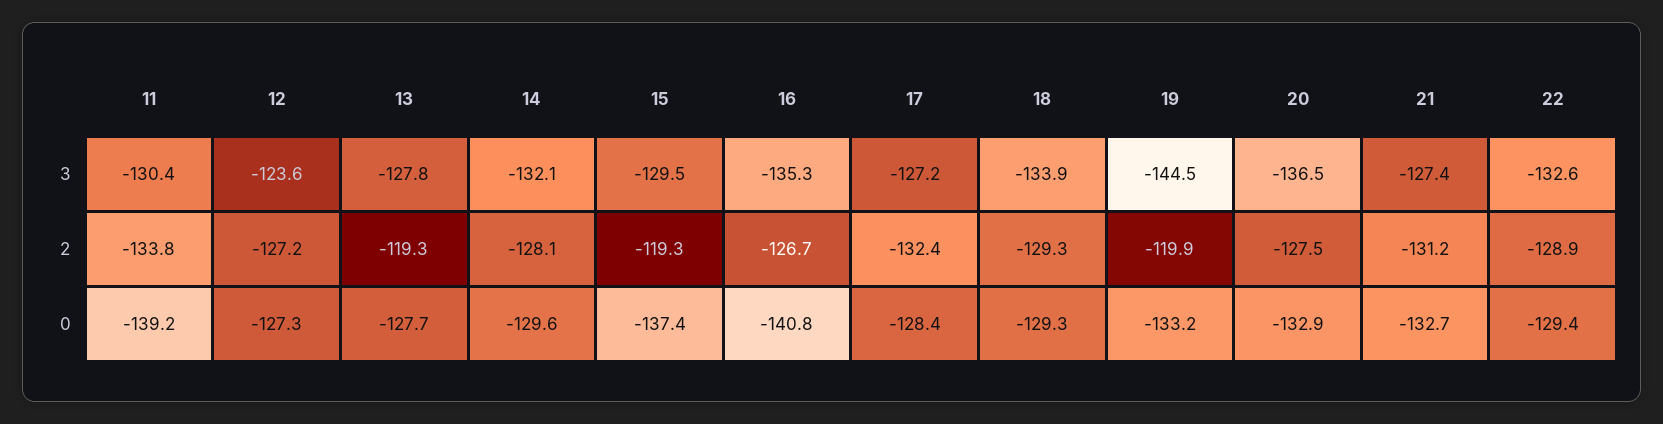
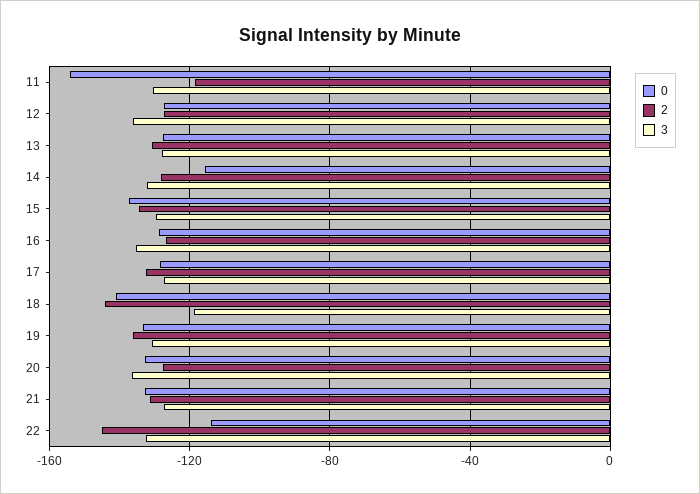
  {
    "3": {
      "11": -130.4,
-     "12": -123.6,
+     "12": -135,
      "13": -127.8,
      "14": -132.1,
      "15": -129.5,
      "16": -135.3,
      "17": -127.2,
-     "18": -133.9,
+     "18": -120,
-     "19": -144.5,
+     "19": -130,
      "20": -136.5,
      "21": -127.4,
      "22": -132.6
    },
    "2": {
-     "11": -133.8,
+     "11": -120,
      "12": -127.2,
-     "13": -119.3,
+     "13": -130,
      "14": -128.1,
-     "15": -119.3,
+     "15": -135,
      "16": -126.7,
      "17": -132.4,
-     "18": -129.3,
+     "18": -145,
-     "19": -119.9,
+     "19": -135,
      "20": -127.5,
      "21": -131.2,
-     "22": -128.9
+     "22": -145
    },
    "0": {
-     "11": -139.2,
+     "11": -155,
      "12": -127.3,
      "13": -127.7,
-     "14": -129.6,
+     "14": -115,
      "15": -137.4,
-     "16": -140.8,
+     "16": -130,
      "17": -128.4,
-     "18": -129.3,
+     "18": -140,
      "19": -133.2,
      "20": -132.9,
      "21": -132.7,
-     "22": -129.4
+     "22": -115
    }
  }

